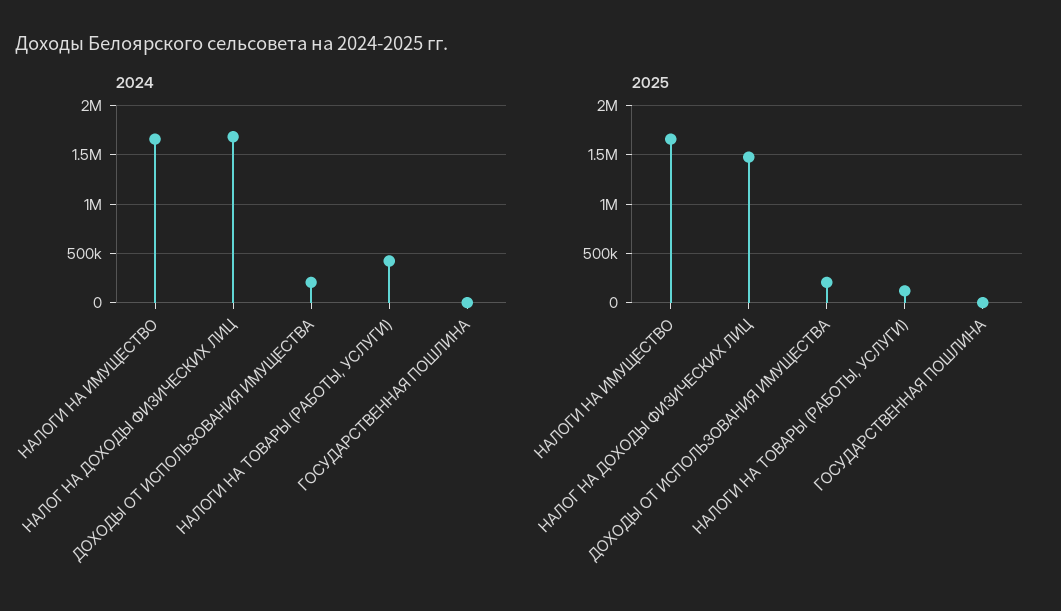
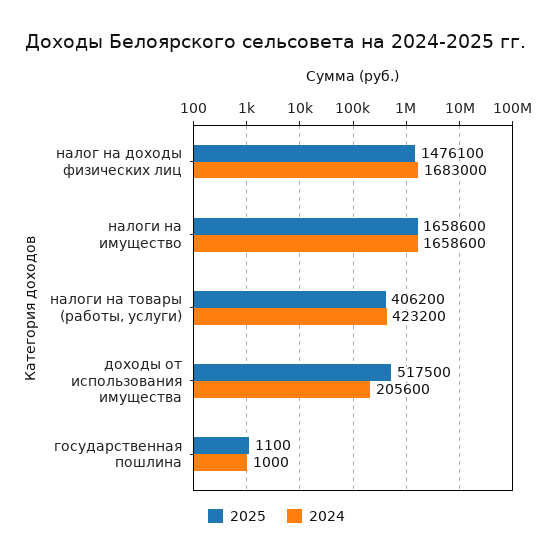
  {
    "2024": {
      "НАЛОГИ НА ИМУЩЕСТВО": 1658600,
      "НАЛОГ НА ДОХОДЫ ФИЗИЧЕСКИХ ЛИЦ": 1683000,
      "ДОХОДЫ ОТ ИСПОЛЬЗОВАНИЯ ИМУЩЕСТВА": 205600,
      "НАЛОГИ НА ТОВАРЫ (РАБОТЫ, УСЛУГИ)": 423200,
      "ГОСУДАРСТВЕННАЯ ПОШЛИНА": 1000
    },
    "2025": {
      "НАЛОГИ НА ИМУЩЕСТВО": 1658600,
      "НАЛОГ НА ДОХОДЫ ФИЗИЧЕСКИХ ЛИЦ": 1476100,
-     "ДОХОДЫ ОТ ИСПОЛЬЗОВАНИЯ ИМУЩЕСТВА": 200000,
+     "ДОХОДЫ ОТ ИСПОЛЬЗОВАНИЯ ИМУЩЕСТВА": 517500,
-     "НАЛОГИ НА ТОВАРЫ (РАБОТЫ, УСЛУГИ)": 100000,
+     "НАЛОГИ НА ТОВАРЫ (РАБОТЫ, УСЛУГИ)": 406200,
      "ГОСУДАРСТВЕННАЯ ПОШЛИНА": 1100
    }
  }

